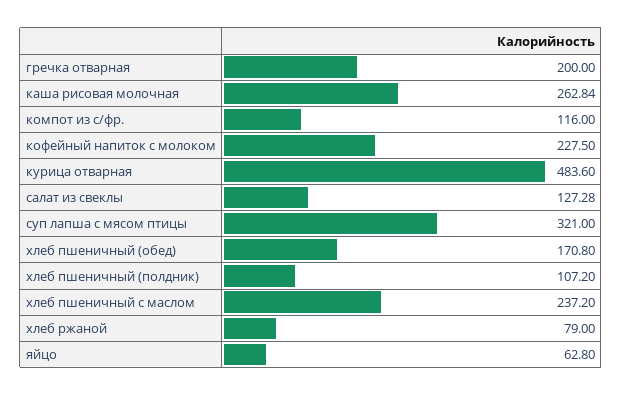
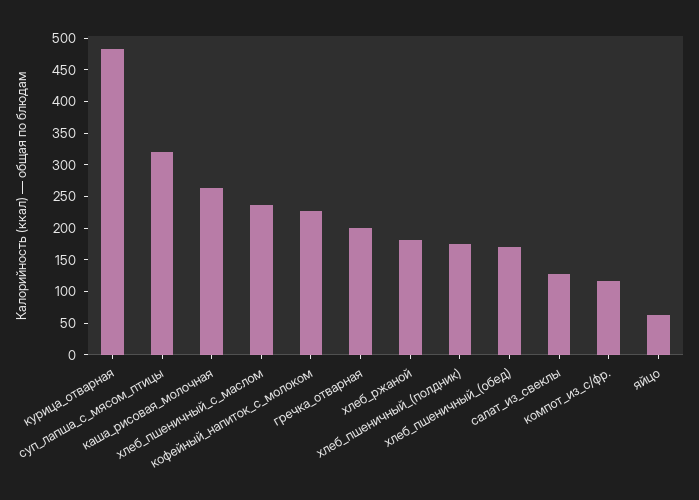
  {
    "гречка отварная": 200,
    "каша рисовая молочная": 262.84,
    "компот из с/фр.": 116,
    "кофейный напиток с молоком": 227.5,
    "курица отварная": 483.6,
    "салат из свеклы": 127.28,
    "суп лапша с мясом птицы": 321,
    "хлеб пшеничный (обед)": 170.8,
-   "хлеб пшеничный (полдник)": 107.2,
+   "хлеб пшеничный (полдник)": 175,
    "хлеб пшеничный с маслом": 237.2,
-   "хлеб ржаной": 79,
+   "хлеб ржаной": 175,
    "яйцо": 62.8
  }

